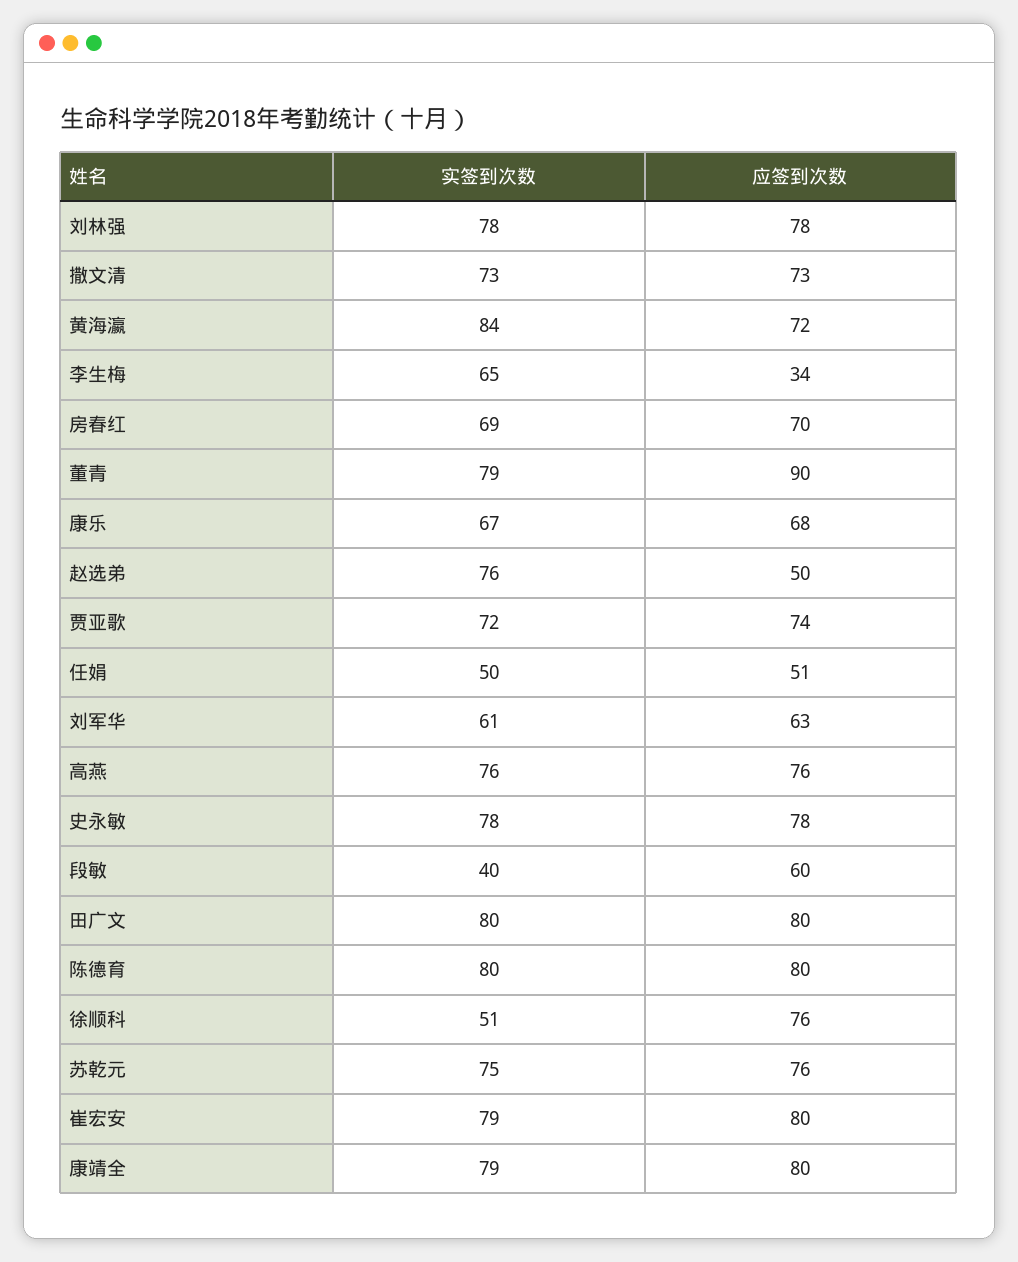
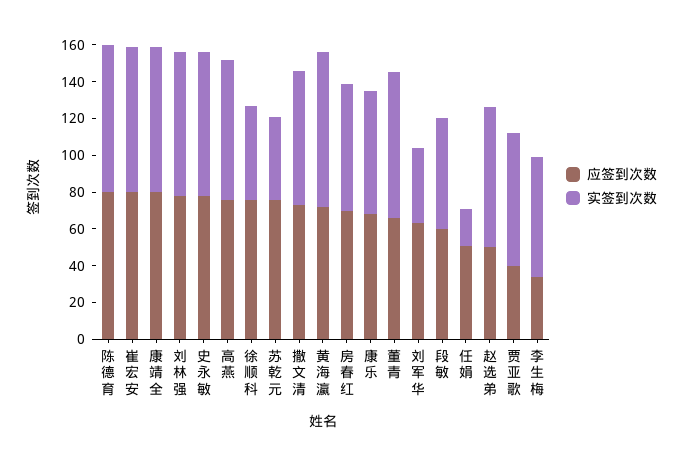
  {
    "实签到次数": {
      "刘林强": 78,
      "撒文清": 73,
      "黄海瀛": 84,
      "李生梅": 65,
      "房春红": 69,
      "董青": 79,
      "康乐": 67,
      "赵选弟": 76,
      "贾亚歌": 72,
-     "任娟": 50,
+     "任娟": 20,
-     "刘军华": 61,
+     "刘军华": 40,
      "高燕": 76,
      "史永敏": 78,
-     "段敏": 40,
+     "段敏": 60,
-     "田广文": 80,
      "陈德育": 80,
      "徐顺科": 51,
-     "苏乾元": 75,
+     "苏乾元": 45,
      "崔宏安": 79,
      "康靖全": 79
    },
    "应签到次数": {
      "刘林强": 78,
      "撒文清": 73,
      "黄海瀛": 72,
      "李生梅": 34,
      "房春红": 70,
-     "董青": 90,
+     "董青": 65,
      "康乐": 68,
      "赵选弟": 50,
-     "贾亚歌": 74,
+     "贾亚歌": 40,
      "任娟": 51,
      "刘军华": 63,
      "高燕": 76,
      "史永敏": 78,
      "段敏": 60,
-     "田广文": 80,
      "陈德育": 80,
      "徐顺科": 76,
      "苏乾元": 76,
      "崔宏安": 80,
      "康靖全": 80
    }
  }

